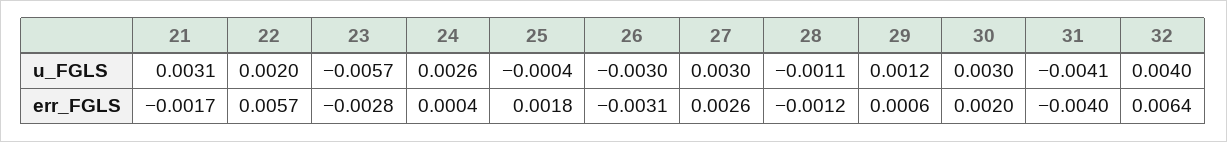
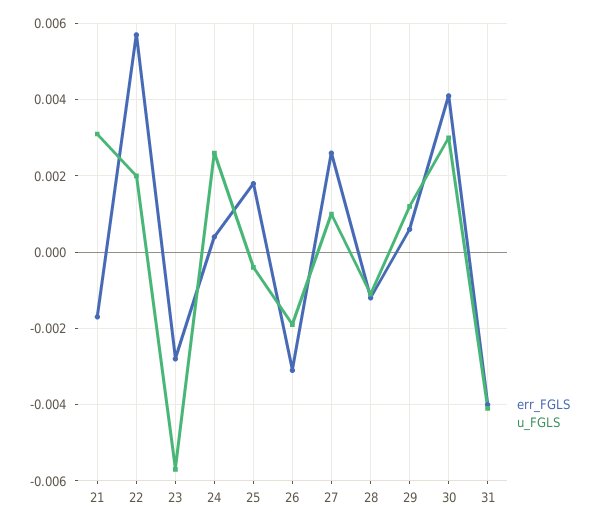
  {
    "u_FGLS": {
      "21": 0.0031,
      "22": 0.002,
      "23": -0.0057,
      "24": 0.0026,
      "25": -0.0004,
-     "26": -0.003,
+     "26": -0.002,
-     "27": 0.003,
+     "27": 0.001,
      "28": -0.0011,
      "29": 0.0012,
      "30": 0.003,
-     "31": -0.0041,
+     "31": -0.0041
-     "32": 0.004
    },
    "err_FGLS": {
      "21": -0.0017,
      "22": 0.0057,
      "23": -0.0028,
      "24": 0.0004,
      "25": 0.0018,
      "26": -0.0031,
      "27": 0.0026,
      "28": -0.0012,
      "29": 0.0006,
-     "30": 0.002,
+     "30": 0.004,
-     "31": -0.004,
+     "31": -0.004
-     "32": 0.0064
    }
  }

